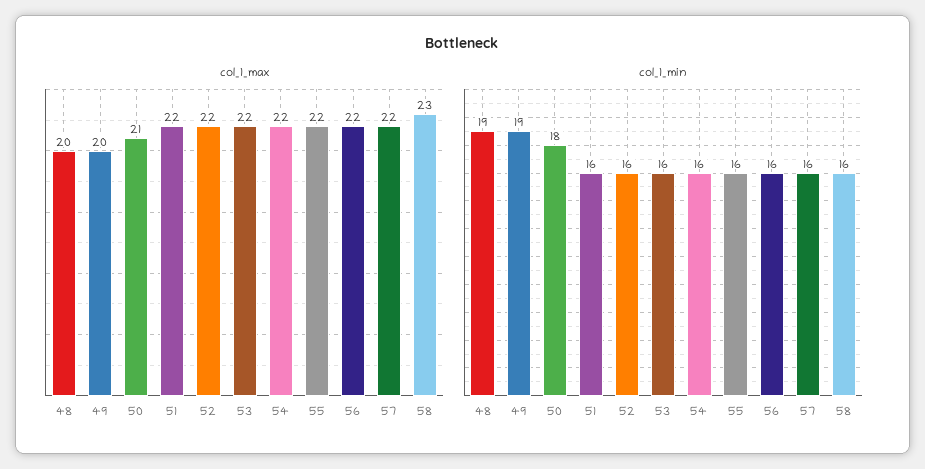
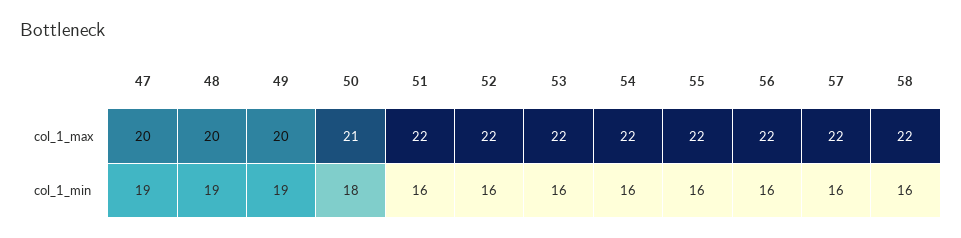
  {
    "col_1_max": {
      "48": 20,
      "49": 20,
      "50": 21,
      "51": 22,
      "52": 22,
      "53": 22,
      "54": 22,
      "55": 22,
      "56": 22,
      "57": 22,
-     "58": 23
+     "58": 22,
+     "47": 20
    },
    "col_1_min": {
      "48": 19,
      "49": 19,
      "50": 18,
      "51": 16,
      "52": 16,
      "53": 16,
      "54": 16,
      "55": 16,
      "56": 16,
      "57": 16,
-     "58": 16
+     "58": 16,
+     "47": 19
    }
  }

